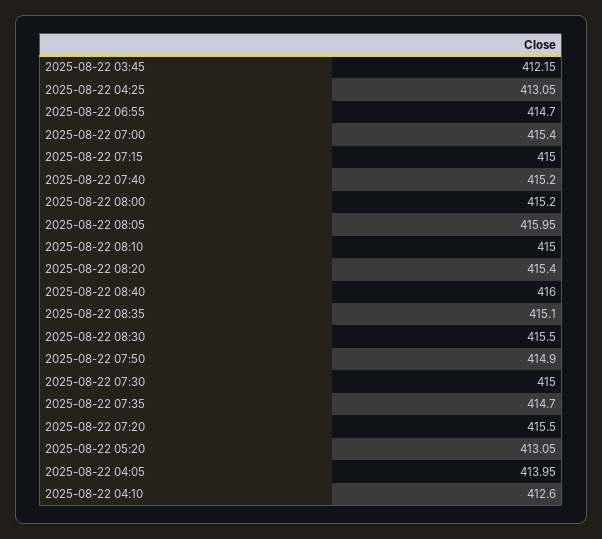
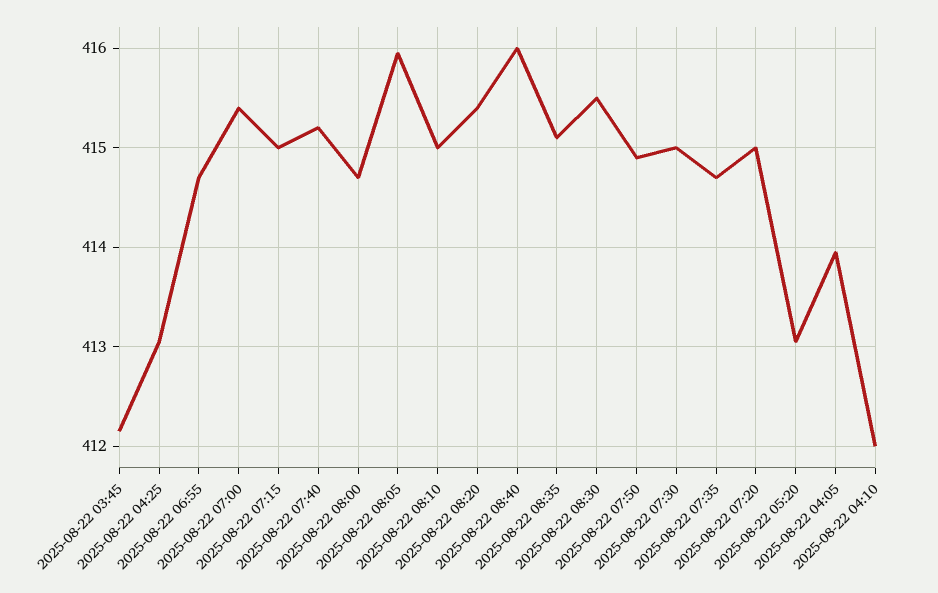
  {
    "2025-08-22 03:45": 412.15,
    "2025-08-22 04:25": 413.05,
    "2025-08-22 06:55": 414.7,
    "2025-08-22 07:00": 415.4,
    "2025-08-22 07:15": 415,
    "2025-08-22 07:40": 415.2,
-   "2025-08-22 08:00": 415.2,
+   "2025-08-22 08:00": 414.7,
    "2025-08-22 08:05": 415.95,
    "2025-08-22 08:10": 415,
    "2025-08-22 08:20": 415.4,
    "2025-08-22 08:40": 416,
    "2025-08-22 08:35": 415.1,
    "2025-08-22 08:30": 415.5,
    "2025-08-22 07:50": 414.9,
    "2025-08-22 07:30": 415,
    "2025-08-22 07:35": 414.7,
-   "2025-08-22 07:20": 415.5,
+   "2025-08-22 07:20": 415,
    "2025-08-22 05:20": 413.05,
    "2025-08-22 04:05": 413.95,
-   "2025-08-22 04:10": 412.6
+   "2025-08-22 04:10": 412
  }

